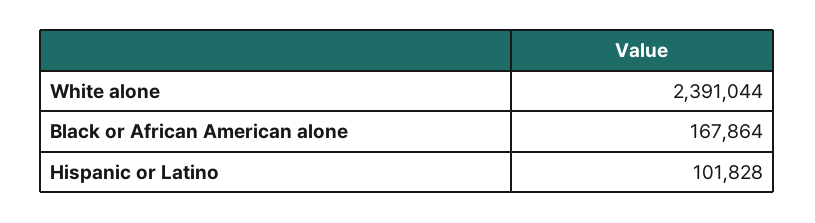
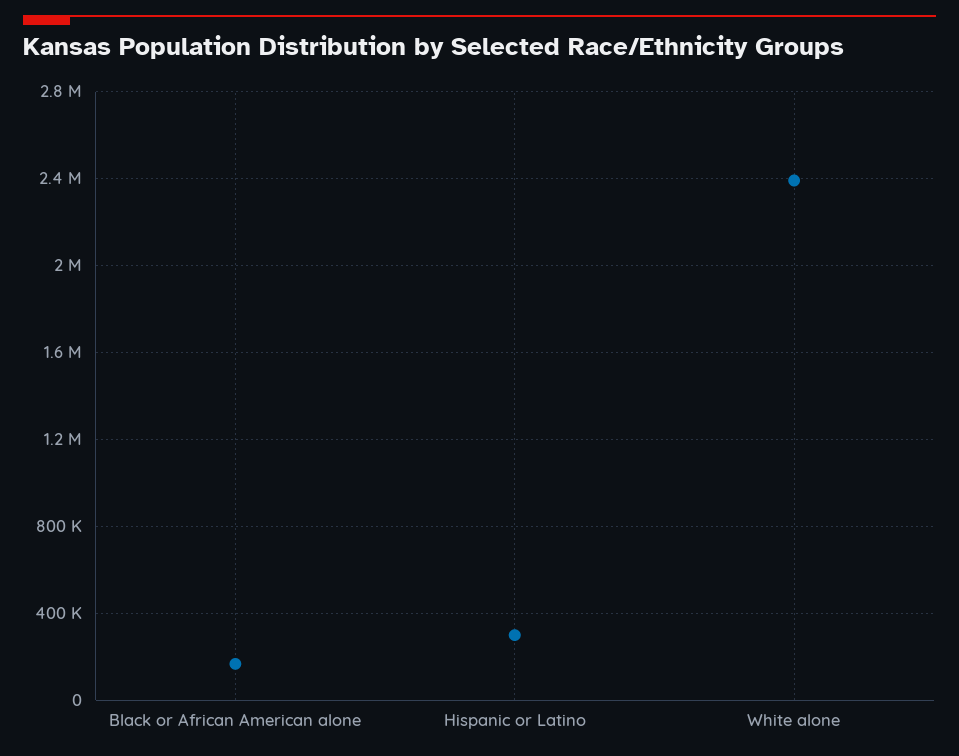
  {
    "White alone": 2391044,
    "Black or African American alone": 167864,
-   "Hispanic or Latino": 101828
+   "Hispanic or Latino": 300000
  }

